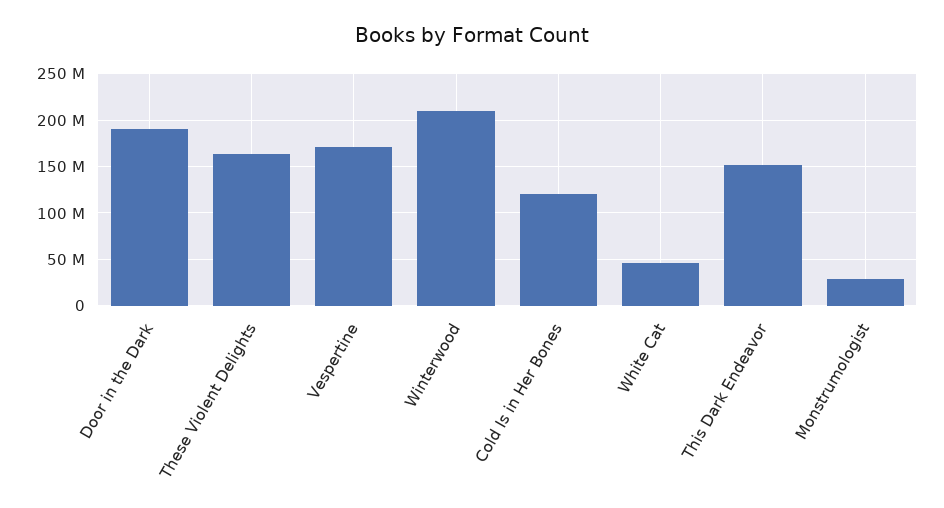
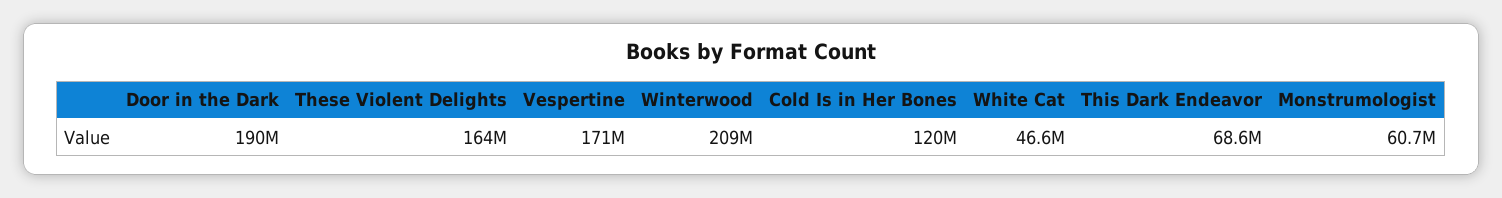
  {
    "Door in the Dark": 190000000,
    "These Violent Delights": 164000000,
    "Vespertine": 171000000,
    "Winterwood": 209000000,
    "Cold Is in Her Bones": 120000000,
    "White Cat": 46600000,
-   "This Dark Endeavor": 150000000,
+   "This Dark Endeavor": 68600000,
-   "Monstrumologist": 30000000
+   "Monstrumologist": 60700000
  }

